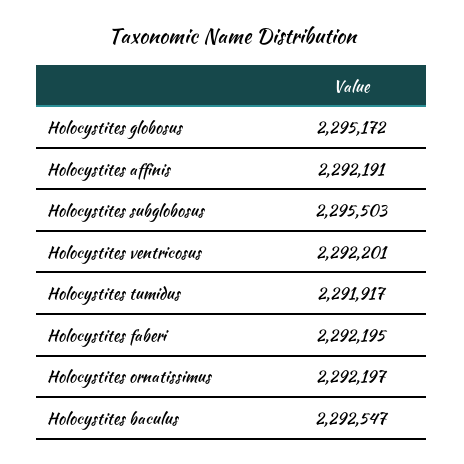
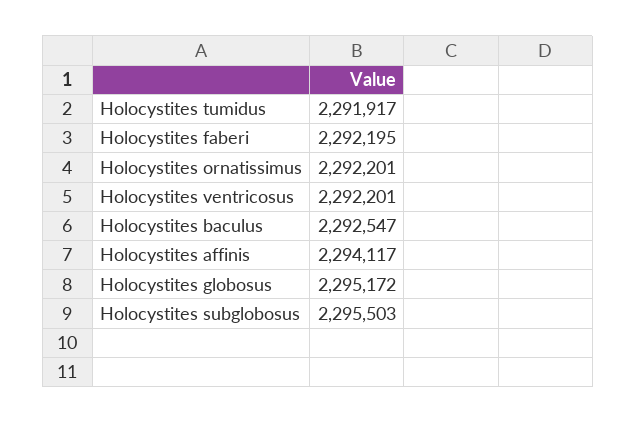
  {
    "Holocystites globosus": 2295172,
-   "Holocystites affinis": 2292191,
+   "Holocystites affinis": 2294117,
    "Holocystites subglobosus": 2295503,
    "Holocystites ventricosus": 2292201,
    "Holocystites tumidus": 2291917,
    "Holocystites faberi": 2292195,
-   "Holocystites ornatissimus": 2292197,
+   "Holocystites ornatissimus": 2292201,
    "Holocystites baculus": 2292547
  }

